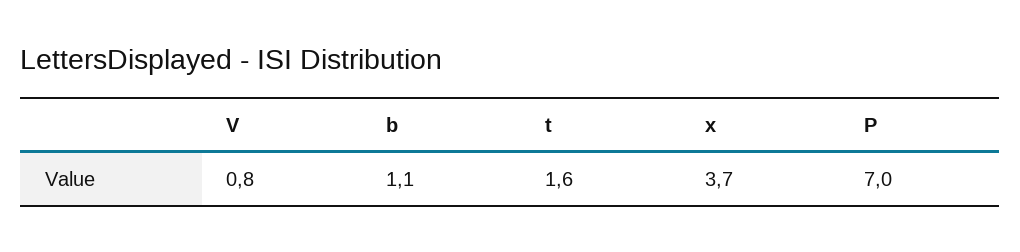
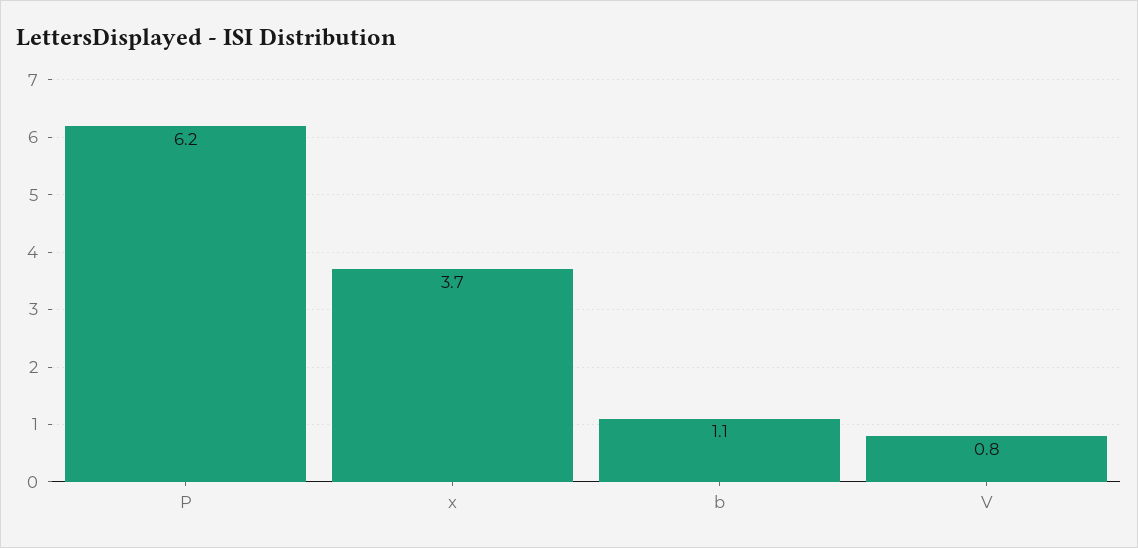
  {
    "V": 0.8,
    "b": 1.1,
-   "t": 1.6,
    "x": 3.7,
-   "P": 7
+   "P": 6.2
  }

